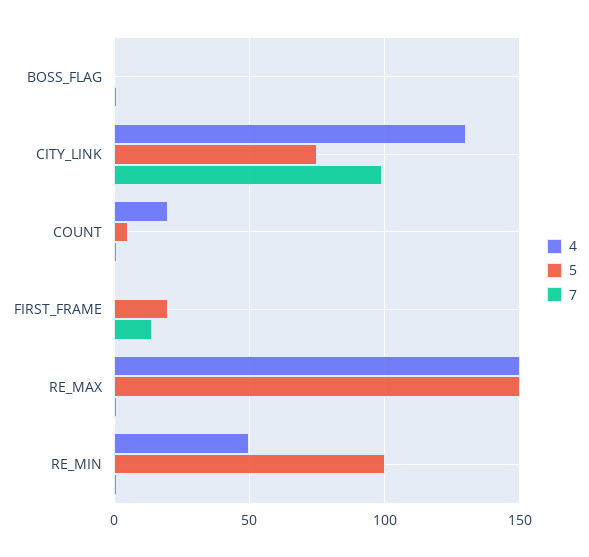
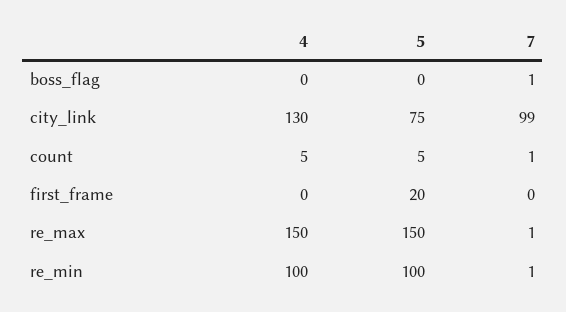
  {
    "4": {
      "BOSS_FLAG": 0,
      "CITY_LINK": 130,
-     "COUNT": 20,
+     "COUNT": 5,
      "FIRST_FRAME": 0,
      "RE_MAX": 150,
-     "RE_MIN": 50
+     "RE_MIN": 100
    },
    "5": {
      "BOSS_FLAG": 0,
      "CITY_LINK": 75,
      "COUNT": 5,
      "FIRST_FRAME": 20,
      "RE_MAX": 150,
      "RE_MIN": 100
    },
    "7": {
      "BOSS_FLAG": 1,
      "CITY_LINK": 99,
      "COUNT": 1,
-     "FIRST_FRAME": 15,
+     "FIRST_FRAME": 0,
      "RE_MAX": 1,
      "RE_MIN": 1
    }
  }

